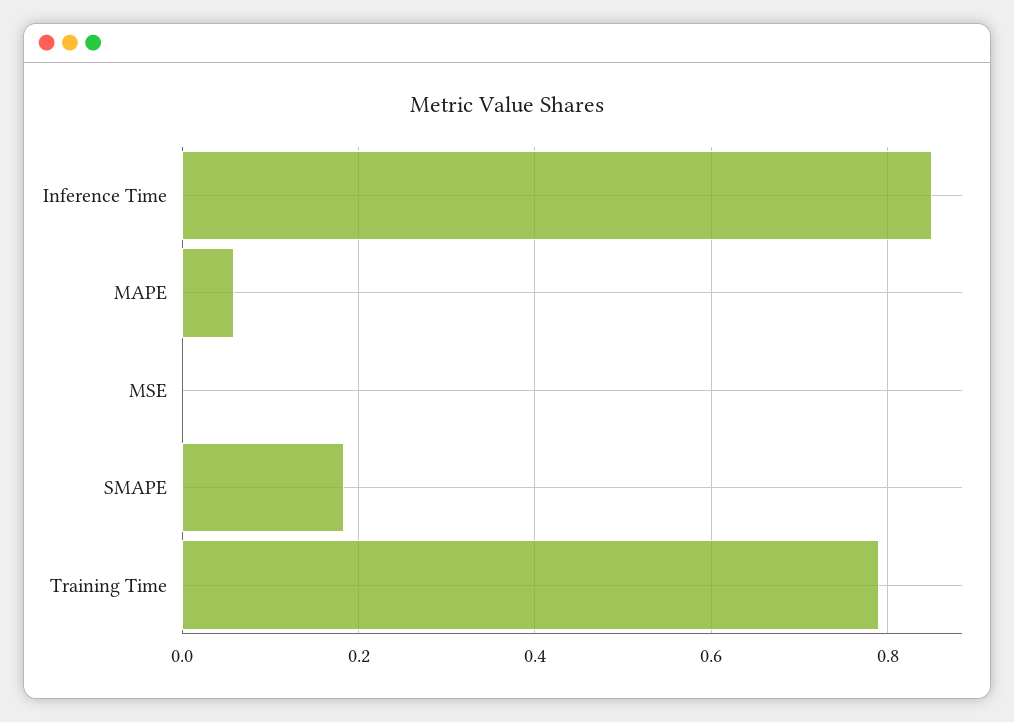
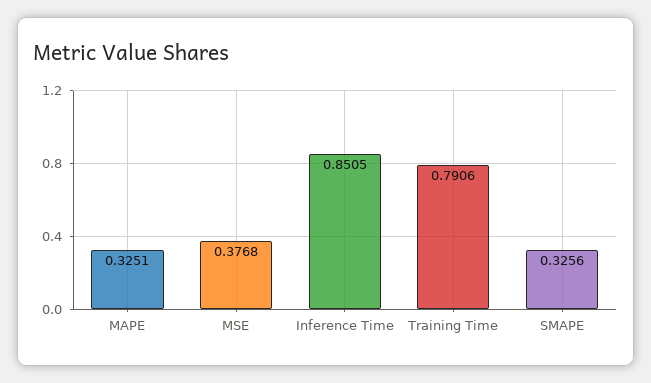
  {
    "Inference Time": 0.8505,
-   "MAPE": 0.06,
+   "MAPE": 0.3251,
-   "MSE": 0,
+   "MSE": 0.3768,
-   "SMAPE": 0.18,
+   "SMAPE": 0.3256,
    "Training Time": 0.7906
  }

